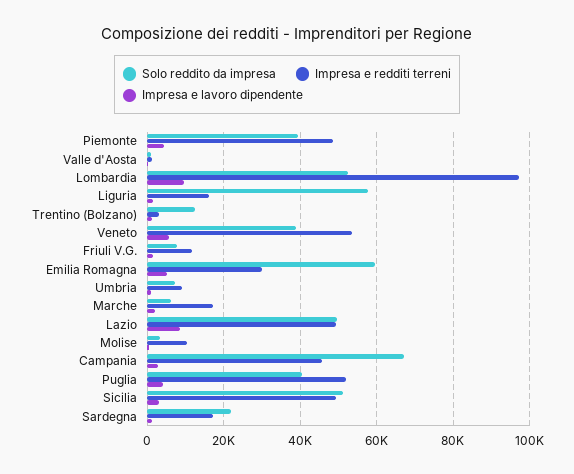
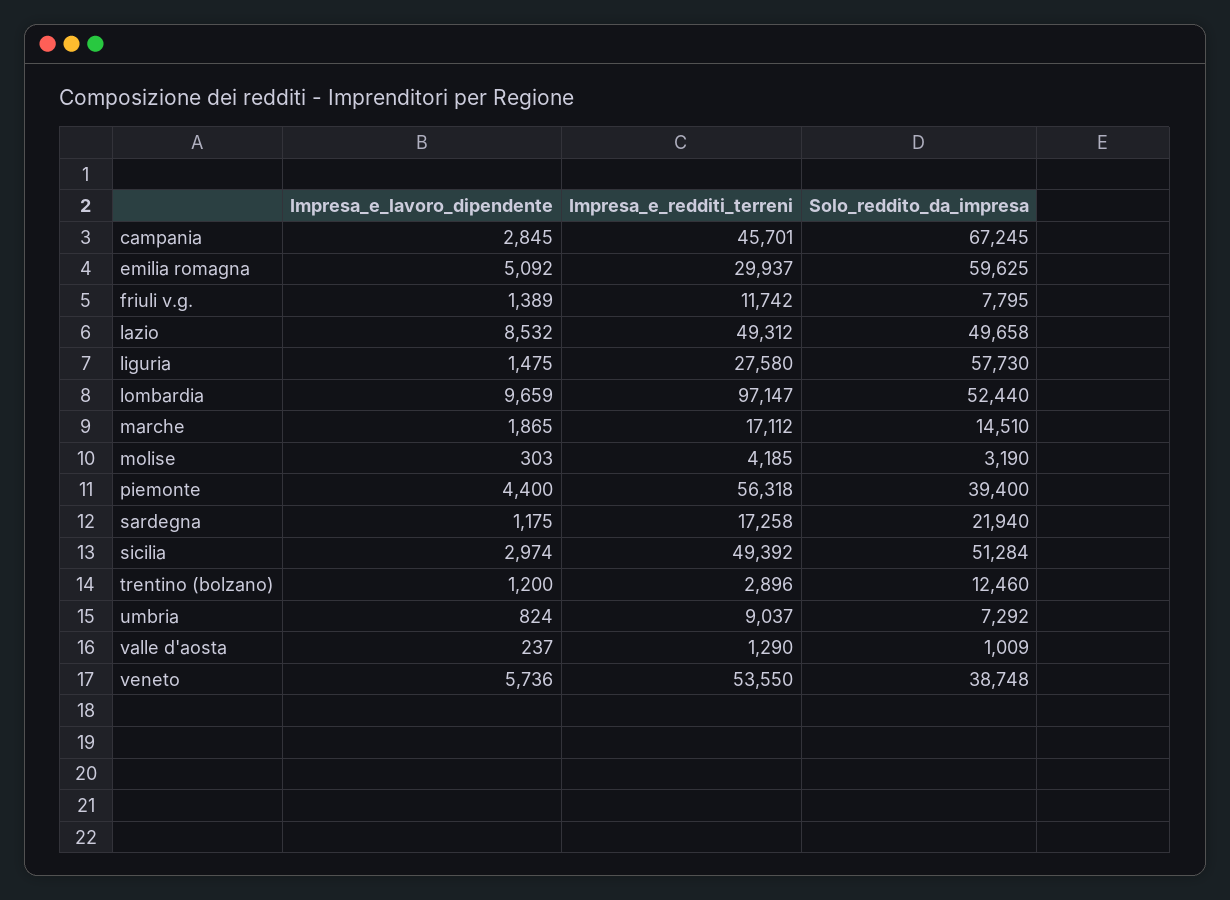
  {
    "Solo reddito da impresa": {
      "Piemonte": 39400,
      "Valle d'Aosta": 1009,
      "Lombardia": 52440,
      "Liguria": 57730,
      "Trentino (Bolzano)": 12460,
      "Veneto": 38748,
      "Friuli V.G.": 7795,
      "Emilia Romagna": 59625,
      "Umbria": 7292,
-     "Marche": 6000,
+     "Marche": 14510,
      "Lazio": 49658,
      "Molise": 3190,
      "Campania": 67245,
-     "Puglia": 40000,
      "Sicilia": 51284,
      "Sardegna": 21940
    },
    "Impresa e redditi terreni": {
-     "Piemonte": 48000,
+     "Piemonte": 56318,
      "Valle d'Aosta": 1290,
      "Lombardia": 97147,
-     "Liguria": 16000,
+     "Liguria": 27580,
      "Trentino (Bolzano)": 2896,
      "Veneto": 53550,
      "Friuli V.G.": 11742,
      "Emilia Romagna": 29937,
      "Umbria": 9037,
      "Marche": 17112,
      "Lazio": 49312,
-     "Molise": 10000,
+     "Molise": 4185,
      "Campania": 45701,
-     "Puglia": 52000,
      "Sicilia": 49392,
      "Sardegna": 17258
    },
    "Impresa e lavoro dipendente": {
      "Piemonte": 4400,
      "Valle d'Aosta": 237,
      "Lombardia": 9659,
      "Liguria": 1475,
      "Trentino (Bolzano)": 1200,
      "Veneto": 5736,
      "Friuli V.G.": 1389,
      "Emilia Romagna": 5092,
      "Umbria": 824,
      "Marche": 1865,
      "Lazio": 8532,
      "Molise": 303,
      "Campania": 2845,
-     "Puglia": 4000,
      "Sicilia": 2974,
      "Sardegna": 1175
    }
  }

